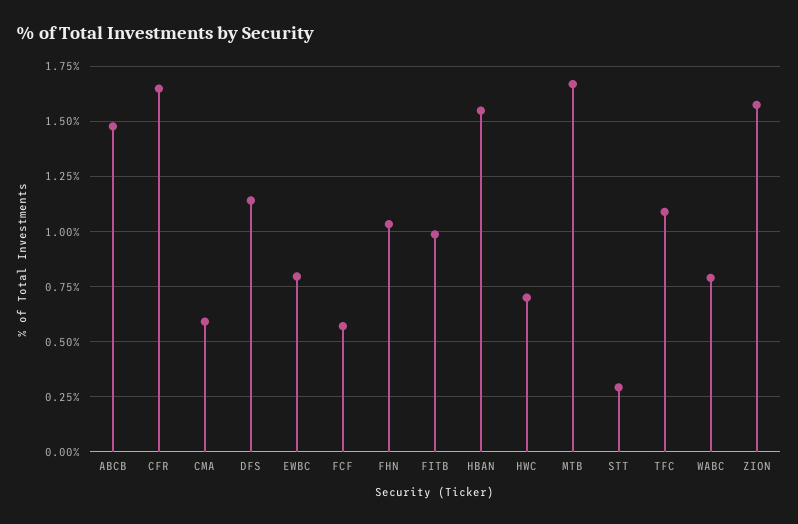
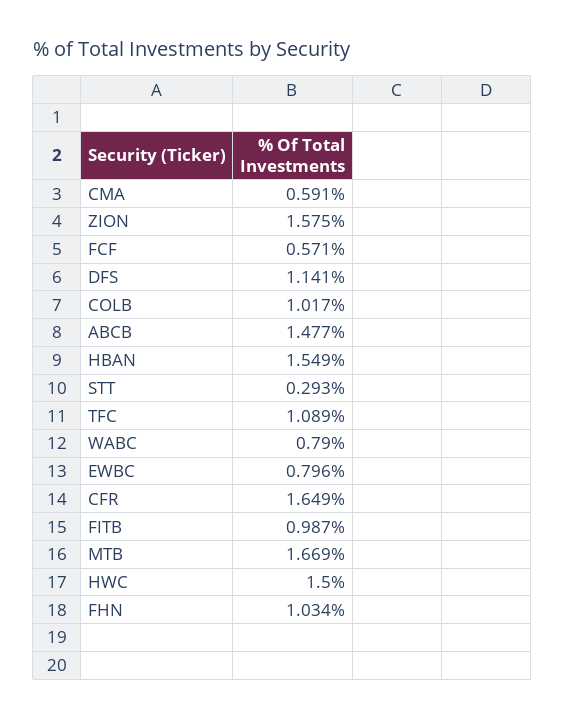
  {
    "ABCB": 1.477,
    "CFR": 1.649,
    "CMA": 0.591,
    "DFS": 1.141,
    "EWBC": 0.796,
    "FCF": 0.571,
    "FHN": 1.034,
    "FITB": 0.987,
    "HBAN": 1.549,
-   "HWC": 0.7,
+   "HWC": 1.5,
    "MTB": 1.669,
    "STT": 0.293,
    "TFC": 1.089,
    "WABC": 0.79,
-   "ZION": 1.575
+   "ZION": 1.575,
+   "COLB": 1.017
  }

